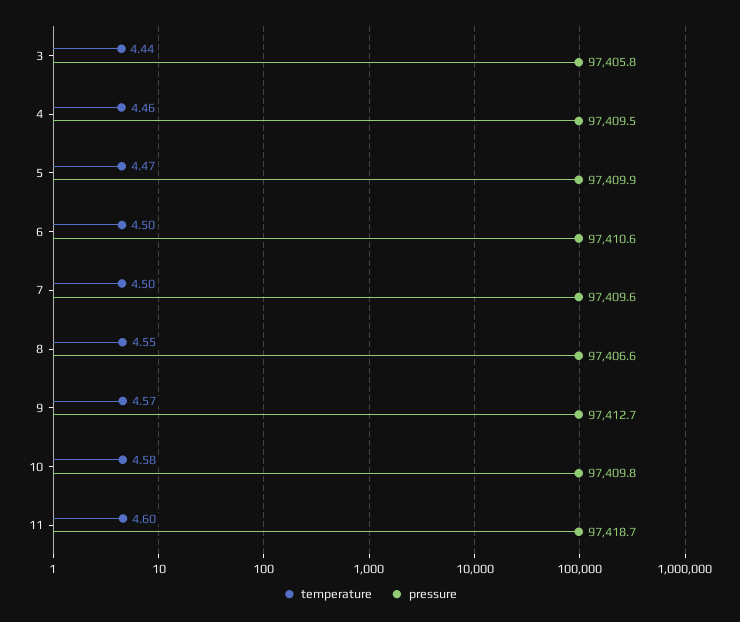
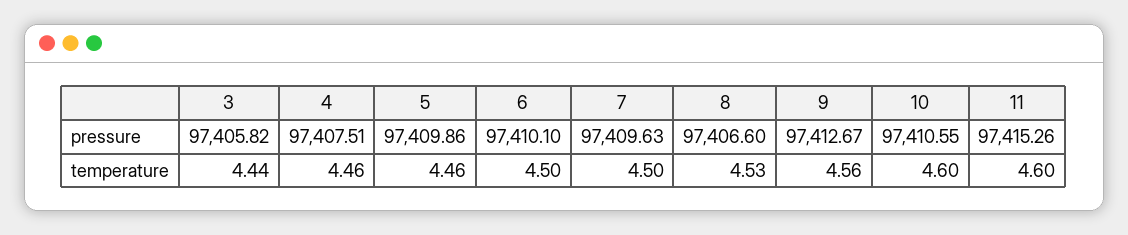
  {
    "temperature": {
      "3": 4.44,
      "4": 4.46,
-     "5": 4.47,
+     "5": 4.46,
      "6": 4.5,
      "7": 4.5,
-     "8": 4.55,
+     "8": 4.53,
-     "9": 4.57,
+     "9": 4.56,
-     "10": 4.58,
+     "10": 4.6,
      "11": 4.6
    },
    "pressure": {
      "3": 97405.82,
-     "4": 97409.5,
+     "4": 97407.51,
      "5": 97409.86,
-     "6": 97410.6,
+     "6": 97410.1,
      "7": 97409.63,
      "8": 97406.6,
      "9": 97412.67,
-     "10": 97409.8,
+     "10": 97410.55,
-     "11": 97418.7
+     "11": 97415.26
    }
  }

